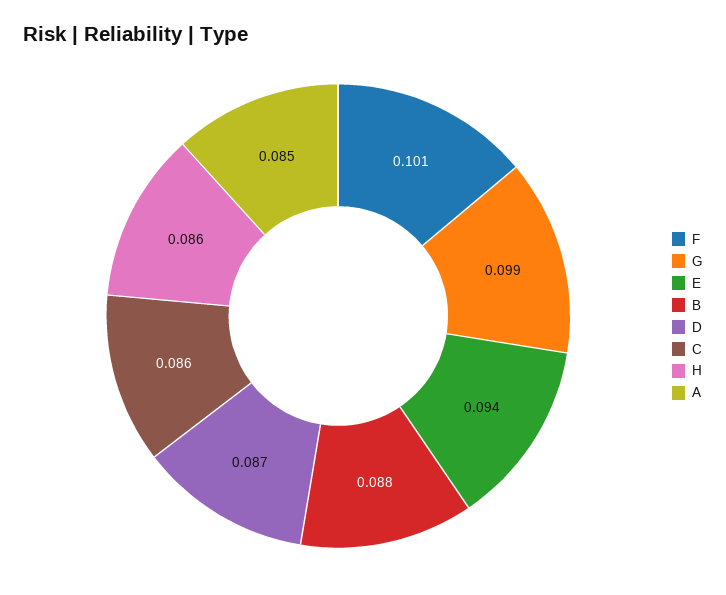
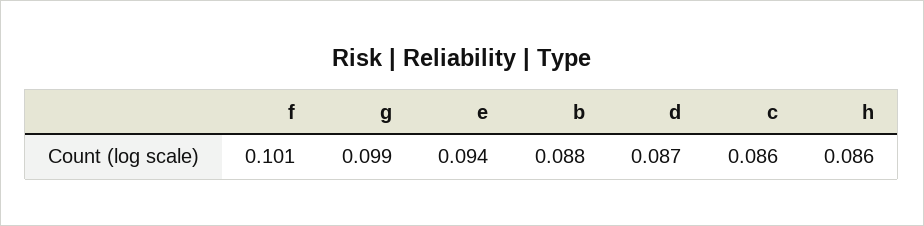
  {
    "F": 0.101,
    "G": 0.099,
    "E": 0.094,
    "B": 0.088,
    "D": 0.087,
    "C": 0.086,
-   "H": 0.086,
+   "H": 0.086
-   "A": 0.085
  }

